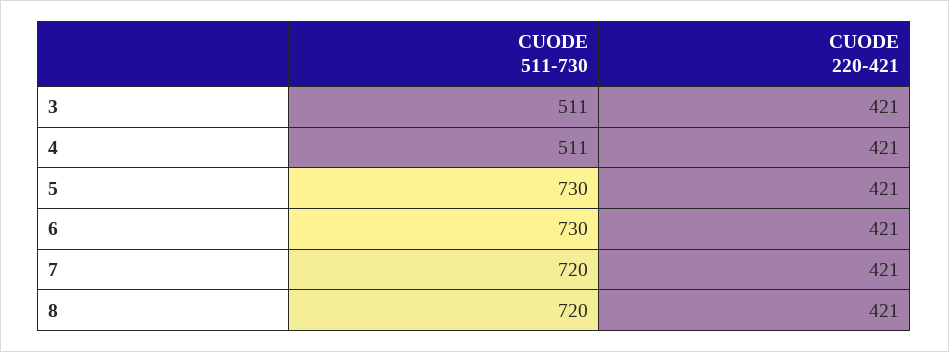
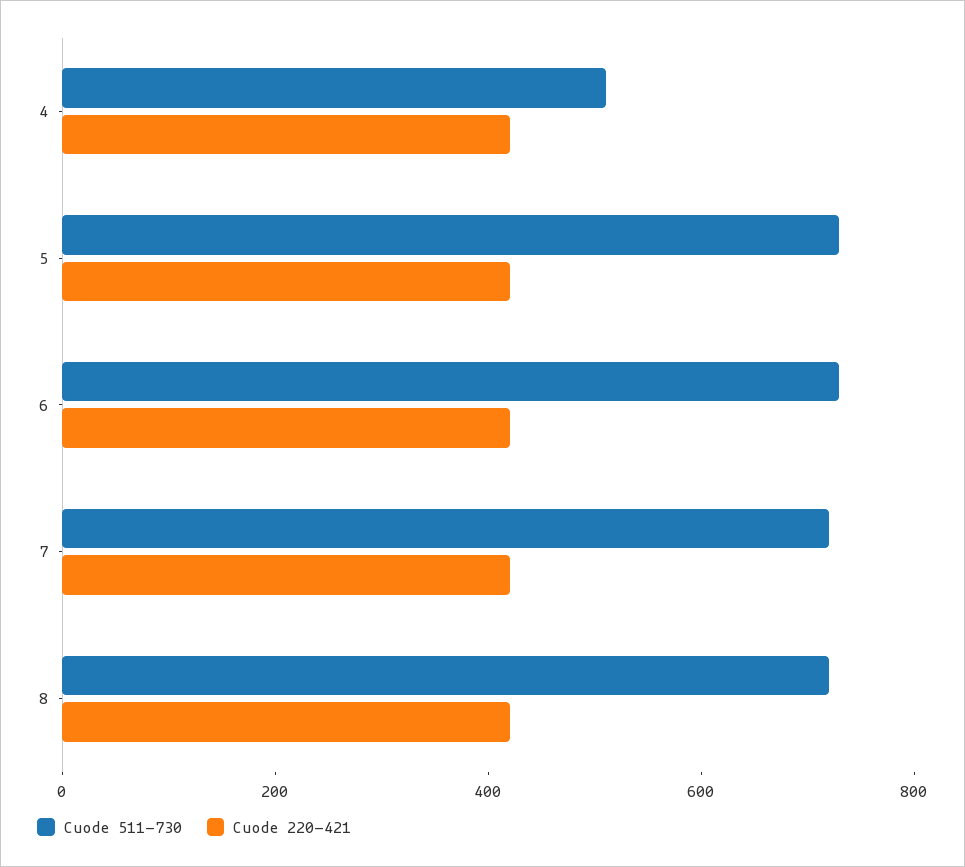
  {
    "CUODE 511-730": {
-     "3": 511,
      "4": 511,
      "5": 730,
      "6": 730,
      "7": 720,
      "8": 720
    },
    "CUODE 220-421": {
-     "3": 421,
      "4": 421,
      "5": 421,
      "6": 421,
      "7": 421,
      "8": 421
    }
  }

